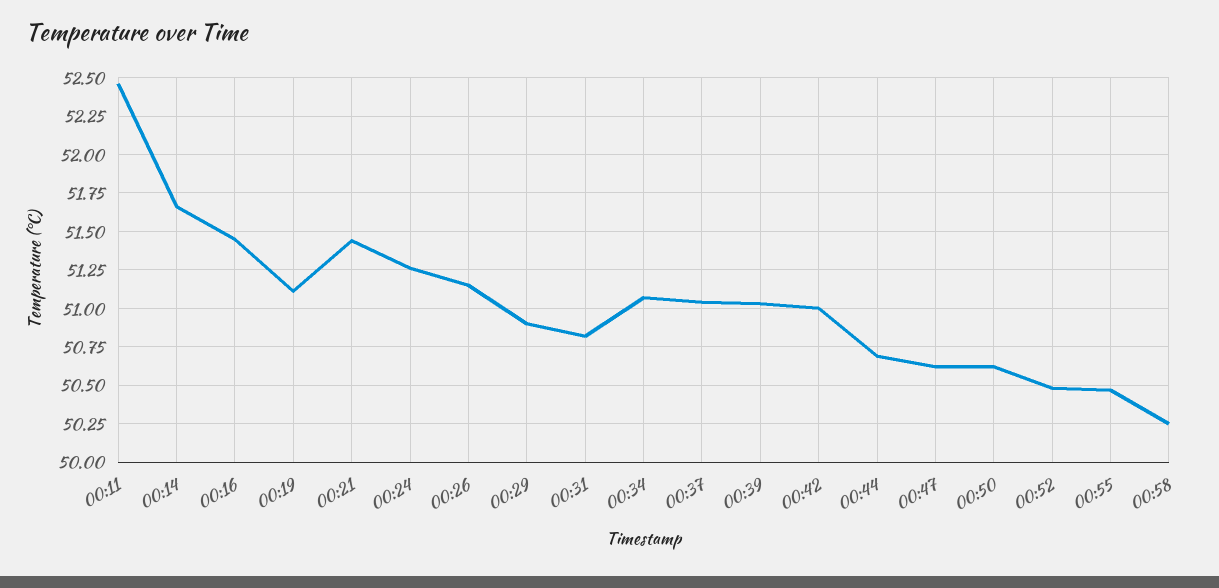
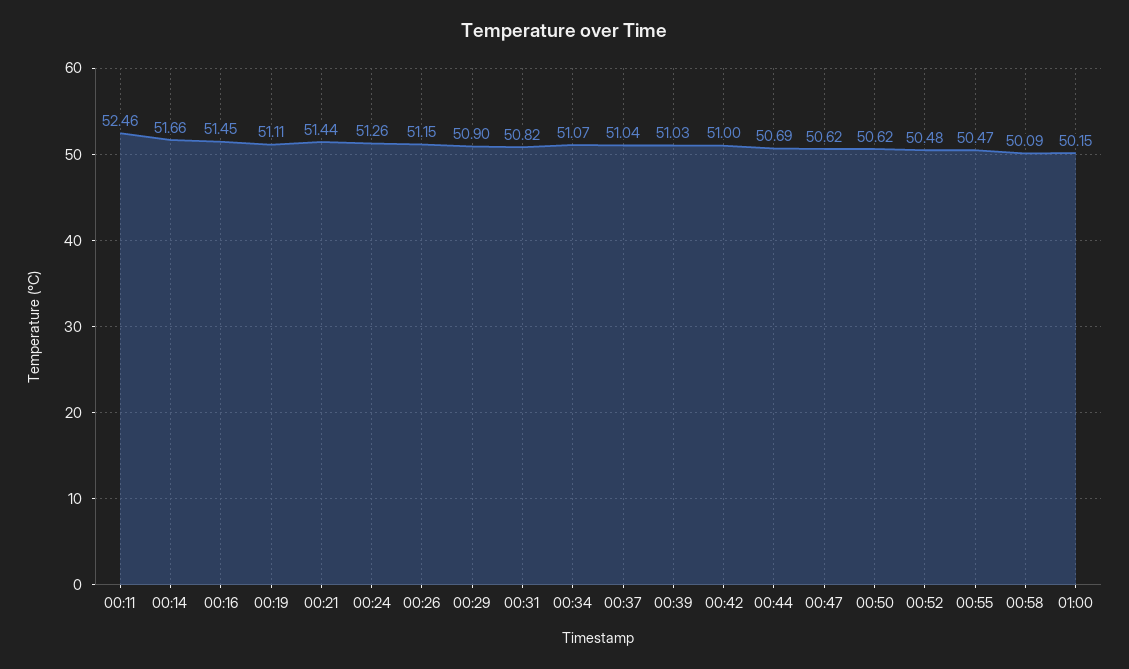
  {
    "00:11": 52.46,
    "00:14": 51.66,
    "00:16": 51.45,
    "00:19": 51.11,
    "00:21": 51.44,
    "00:24": 51.26,
    "00:26": 51.15,
    "00:29": 50.9,
    "00:31": 50.82,
    "00:34": 51.07,
    "00:37": 51.04,
    "00:39": 51.03,
    "00:42": 51,
    "00:44": 50.69,
    "00:47": 50.62,
    "00:50": 50.62,
    "00:52": 50.48,
    "00:55": 50.47,
-   "00:58": 50.25
+   "00:58": 50.09,
+   "01:00": 50.15
  }

